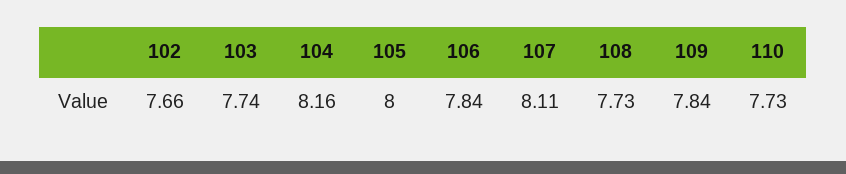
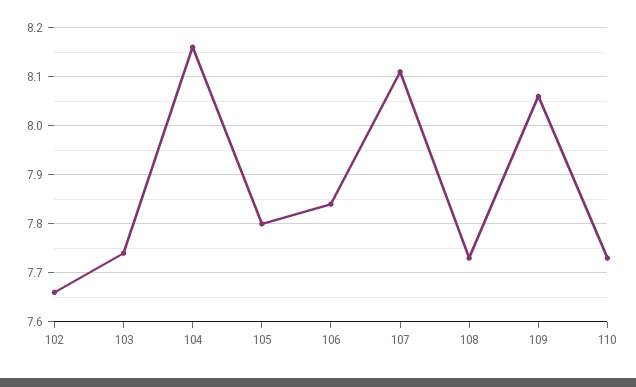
  {
    "102": 7.66,
    "103": 7.74,
    "104": 8.16,
-   "105": 8,
+   "105": 7.8,
    "106": 7.84,
    "107": 8.11,
    "108": 7.73,
-   "109": 7.84,
+   "109": 8.05,
    "110": 7.73
  }

